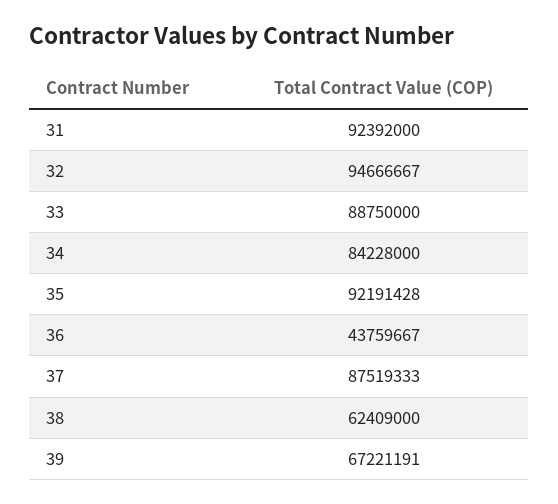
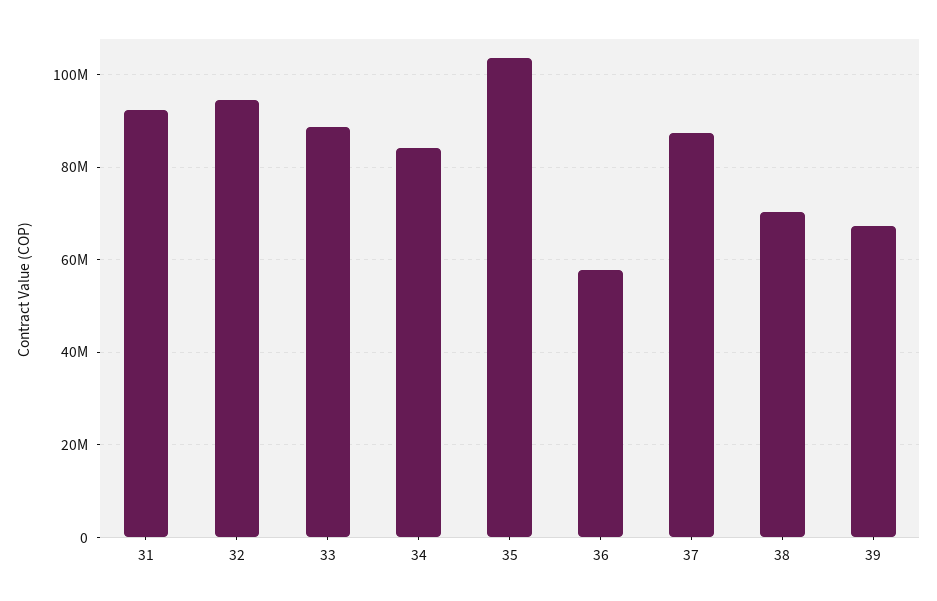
  {
    "31": 92392000,
    "32": 94666667,
    "33": 88750000,
    "34": 84228000,
-   "35": 92191428,
+   "35": 104000000,
-   "36": 43759667,
+   "36": 58000000,
    "37": 87519333,
-   "38": 62409000,
+   "38": 70000000,
    "39": 67221191
  }

